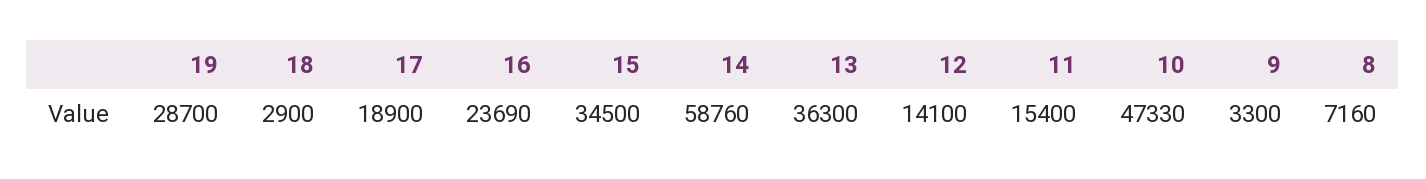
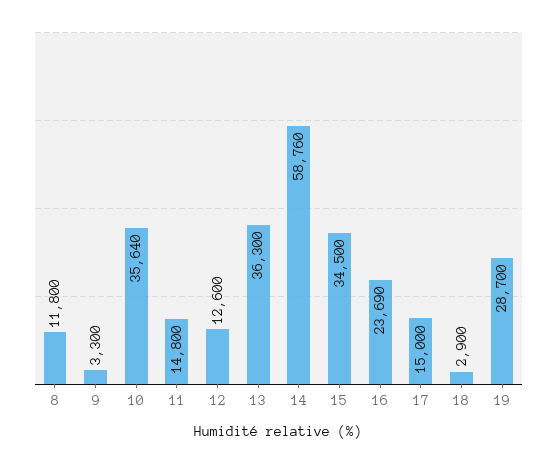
  {
    "19": 28700,
    "18": 2900,
-   "17": 18900,
+   "17": 15000,
    "16": 23690,
    "15": 34500,
    "14": 58760,
    "13": 36300,
-   "12": 14100,
+   "12": 12600,
-   "11": 15400,
+   "11": 14800,
-   "10": 47330,
+   "10": 35640,
    "9": 3300,
-   "8": 7160
+   "8": 11800
  }

